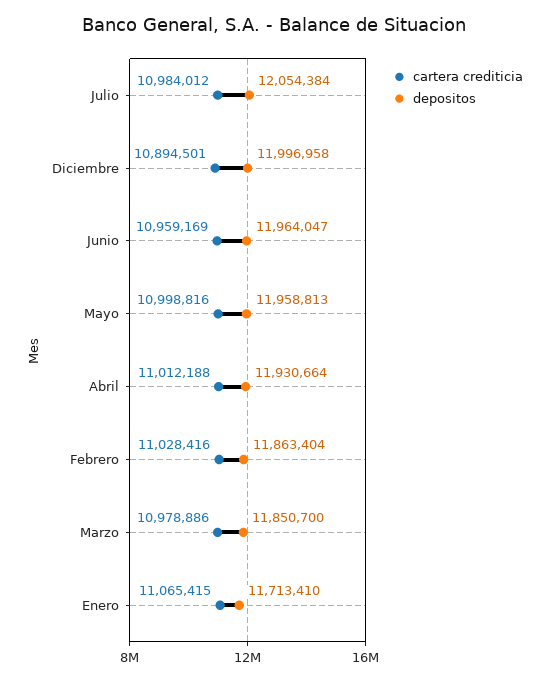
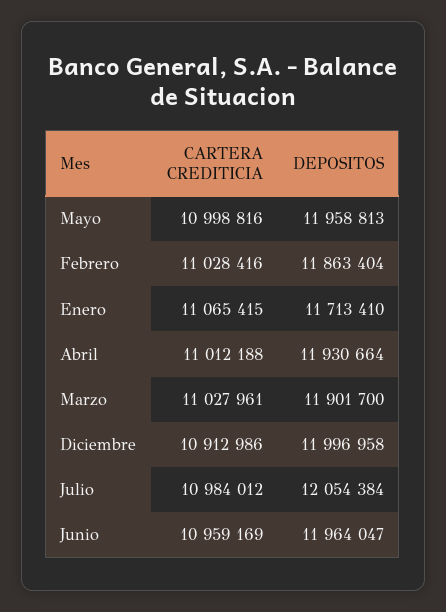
  {
    "cartera crediticia": {
      "Julio": 10984012,
-     "Diciembre": 10894501,
+     "Diciembre": 10912986,
      "Junio": 10959169,
      "Mayo": 10998816,
      "Abril": 11012188,
      "Febrero": 11028416,
-     "Marzo": 10978886,
+     "Marzo": 11027961,
      "Enero": 11065415
    },
    "depositos": {
      "Julio": 12054384,
      "Diciembre": 11996958,
      "Junio": 11964047,
      "Mayo": 11958813,
      "Abril": 11930664,
      "Febrero": 11863404,
-     "Marzo": 11850700,
+     "Marzo": 11901700,
      "Enero": 11713410
    }
  }

